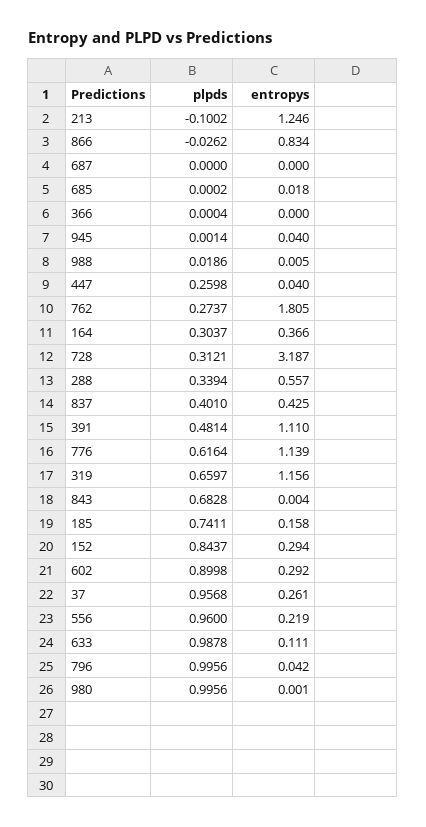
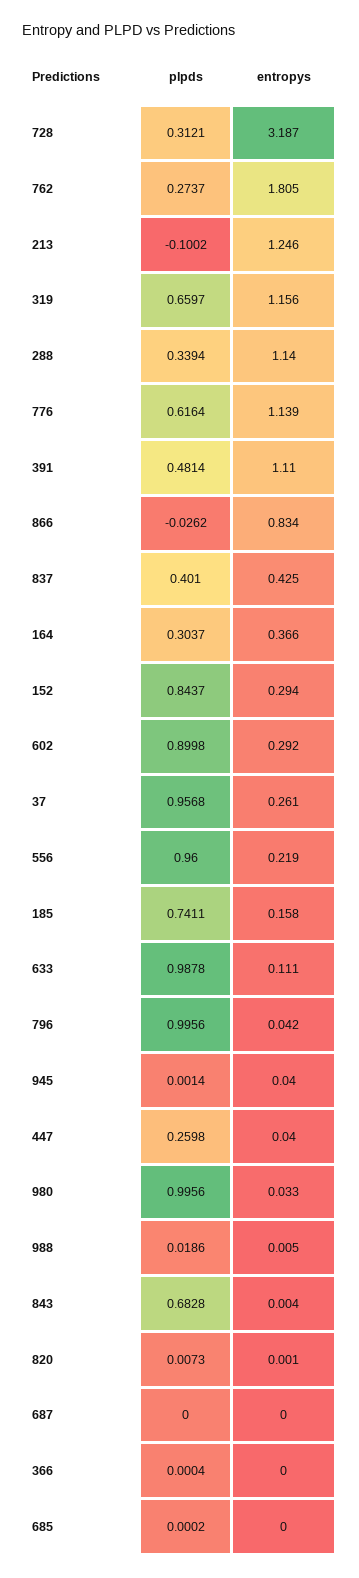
  {
    "plpds": {
      "213": -0.1002,
      "866": -0.0262,
      "687": 0,
      "685": 0.0002,
      "366": 0.0004,
      "945": 0.0014,
      "988": 0.0186,
      "447": 0.2598,
      "762": 0.2737,
      "164": 0.3037,
      "728": 0.3121,
      "288": 0.3394,
      "837": 0.401,
      "391": 0.4814,
      "776": 0.6164,
      "319": 0.6597,
      "843": 0.6828,
      "185": 0.7411,
      "152": 0.8437,
      "602": 0.8998,
      "37": 0.9568,
      "556": 0.96,
      "633": 0.9878,
      "796": 0.9956,
-     "980": 0.9956
+     "980": 0.9956,
+     "820": 0.0073
    },
    "entropys": {
      "213": 1.246,
      "866": 0.834,
      "687": 0,
-     "685": 0.018,
+     "685": 0,
      "366": 0,
      "945": 0.04,
      "988": 0.005,
      "447": 0.04,
      "762": 1.805,
      "164": 0.366,
      "728": 3.187,
-     "288": 0.557,
+     "288": 1.14,
      "837": 0.425,
      "391": 1.11,
      "776": 1.139,
      "319": 1.156,
      "843": 0.004,
      "185": 0.158,
      "152": 0.294,
      "602": 0.292,
      "37": 0.261,
      "556": 0.219,
      "633": 0.111,
      "796": 0.042,
-     "980": 0.001
+     "980": 0.033,
+     "820": 0.001
    }
  }

